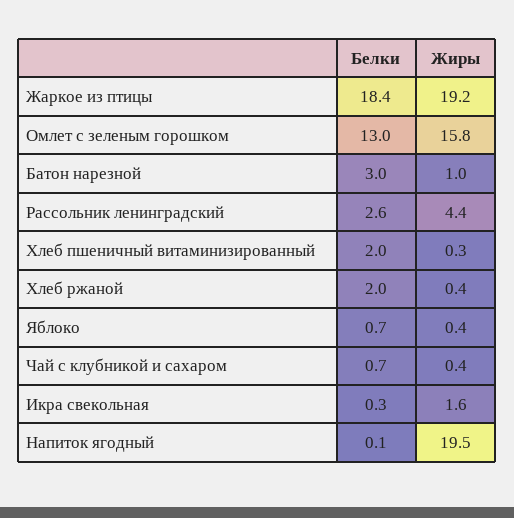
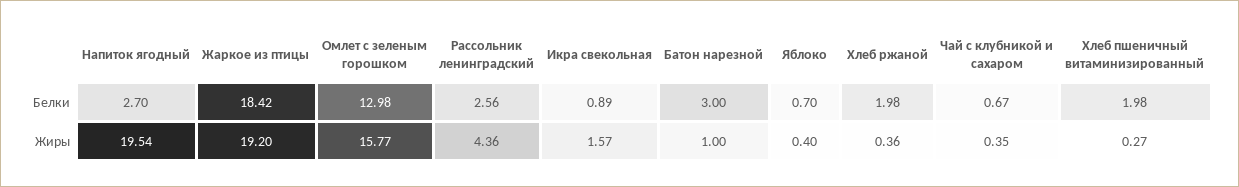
  {
    "Белки": {
      "Жаркое из птицы": 18.42,
      "Омлет с зеленым горошком": 12.98,
      "Батон нарезной": 3,
      "Рассольник ленинградский": 2.56,
      "Хлеб пшеничный витаминизированный": 1.98,
      "Хлеб ржаной": 1.98,
      "Яблоко": 0.7,
      "Чай с клубникой и сахаром": 0.67,
-     "Икра свекольная": 0.3,
+     "Икра свекольная": 0.89,
-     "Напиток ягодный": 0.1
+     "Напиток ягодный": 2.7
    },
    "Жиры": {
      "Жаркое из птицы": 19.2,
      "Омлет с зеленым горошком": 15.77,
      "Батон нарезной": 1,
      "Рассольник ленинградский": 4.36,
      "Хлеб пшеничный витаминизированный": 0.27,
      "Хлеб ржаной": 0.36,
      "Яблоко": 0.4,
      "Чай с клубникой и сахаром": 0.35,
      "Икра свекольная": 1.57,
      "Напиток ягодный": 19.54
    }
  }

